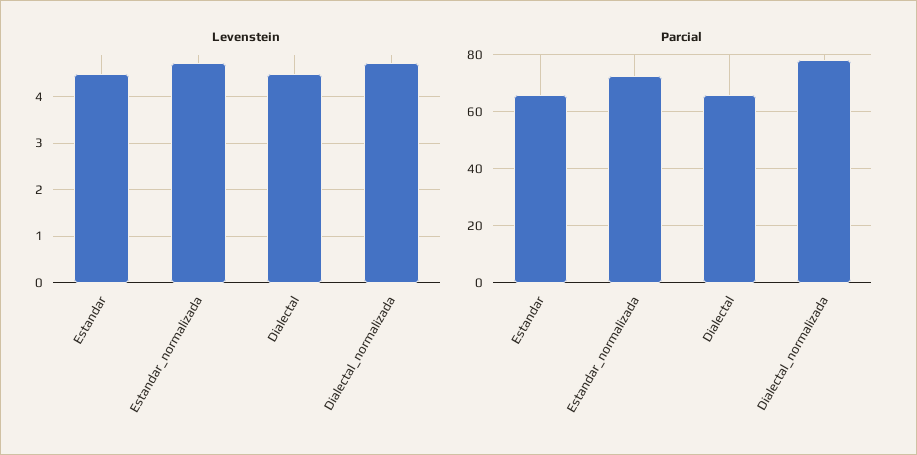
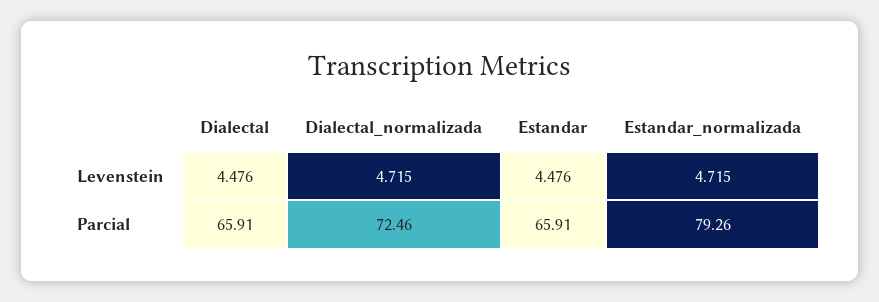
  {
    "Levenstein": {
      "Estandar": 4.476,
      "Estandar_normalizada": 4.715,
      "Dialectal": 4.476,
      "Dialectal_normalizada": 4.715
    },
    "Parcial": {
      "Estandar": 65.91,
-     "Estandar_normalizada": 72.5,
+     "Estandar_normalizada": 79.26,
      "Dialectal": 65.91,
-     "Dialectal_normalizada": 77.5
+     "Dialectal_normalizada": 72.46
    }
  }

